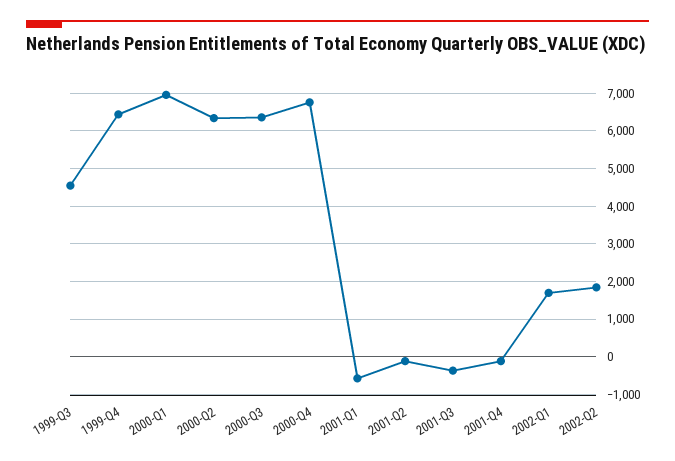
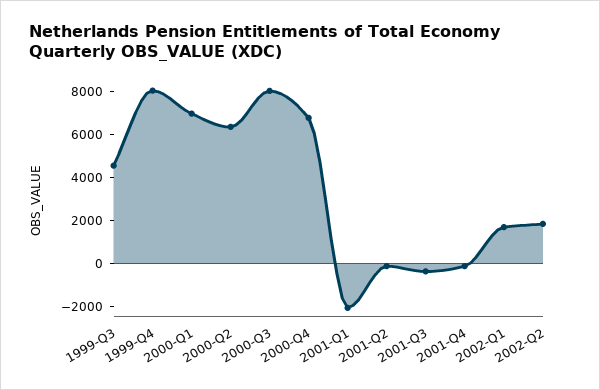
  {
    "1999-Q3": 4600,
-   "1999-Q4": 6400,
+   "1999-Q4": 8000,
    "2000-Q1": 7000,
    "2000-Q2": 6400,
-   "2000-Q3": 6400,
+   "2000-Q3": 8000,
    "2000-Q4": 6800,
-   "2001-Q1": -600,
+   "2001-Q1": -2000,
    "2001-Q2": -200,
    "2001-Q3": -400,
    "2001-Q4": -200,
    "2002-Q1": 1600,
    "2002-Q2": 1800
  }

